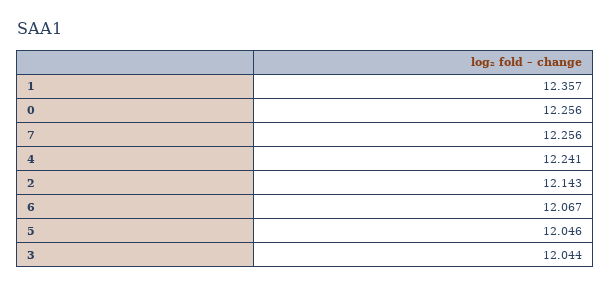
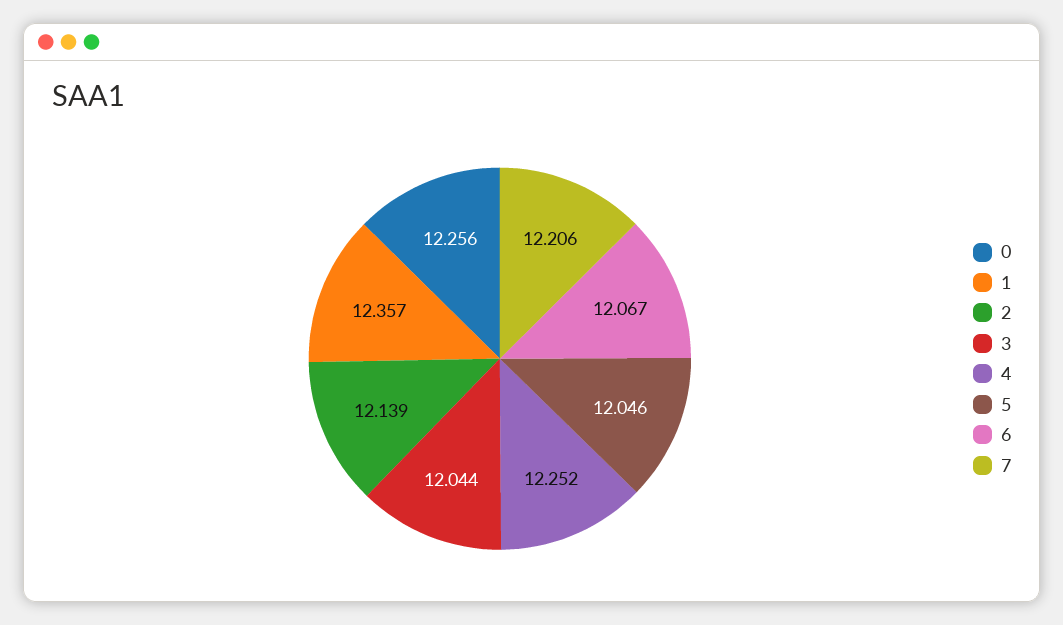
  {
    "1": 12.357,
    "0": 12.256,
-   "7": 12.256,
+   "7": 12.206,
-   "4": 12.241,
+   "4": 12.252,
-   "2": 12.143,
+   "2": 12.139,
    "6": 12.067,
    "5": 12.046,
    "3": 12.044
  }

